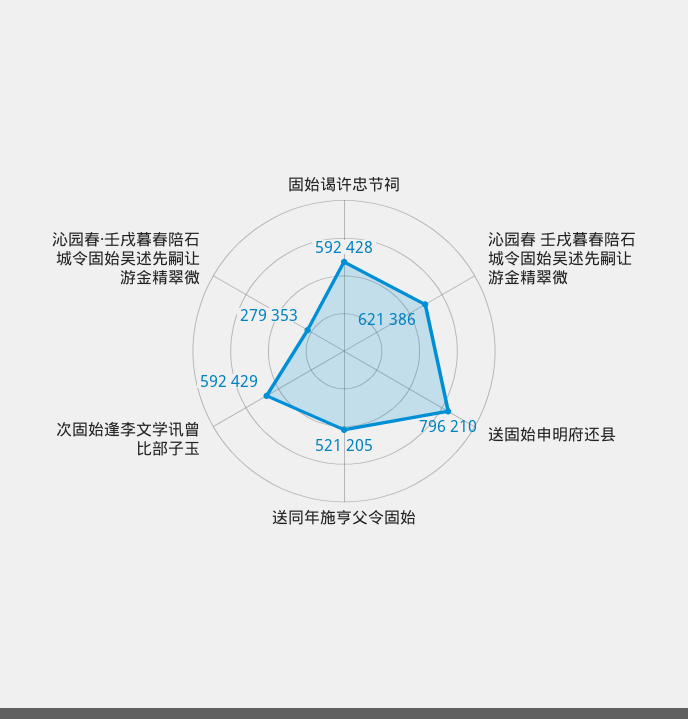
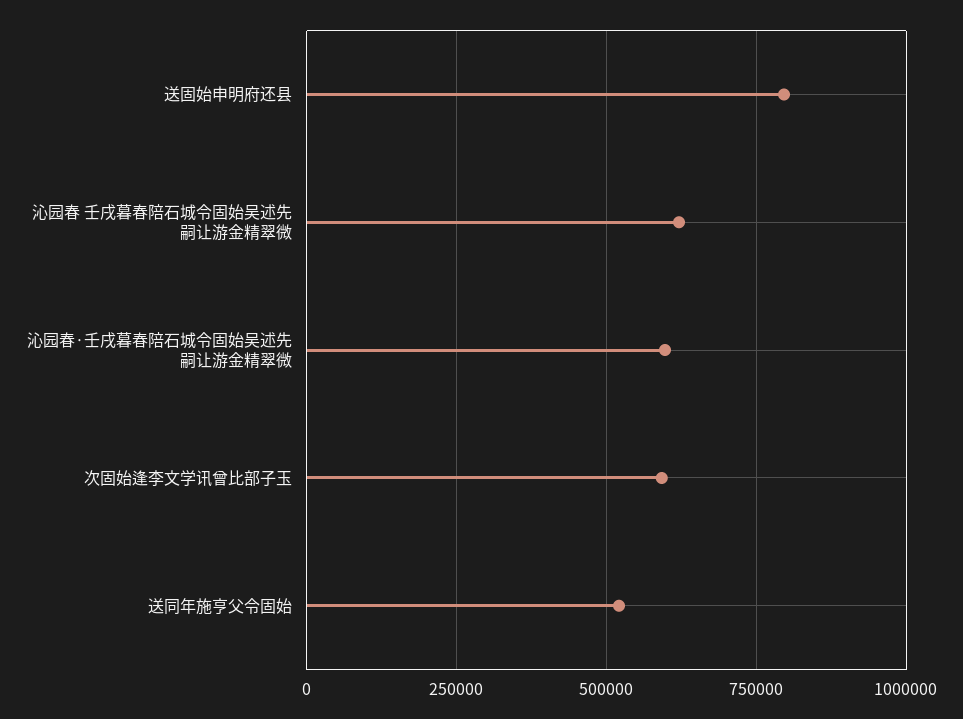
  {
-   "固始谒许忠节祠": 592428,
    "沁园春 壬戌暮春陪石城令固始吴述先嗣让游金精翠微": 621386,
    "送固始申明府还县": 796210,
    "送同年施亨父令固始": 521205,
    "次固始逢李文学讯曾比部子玉": 592429,
-   "沁园春·壬戌暮春陪石城令固始吴述先嗣让游金精翠微": 279353
+   "沁园春·壬戌暮春陪石城令固始吴述先嗣让游金精翠微": 600000
  }

